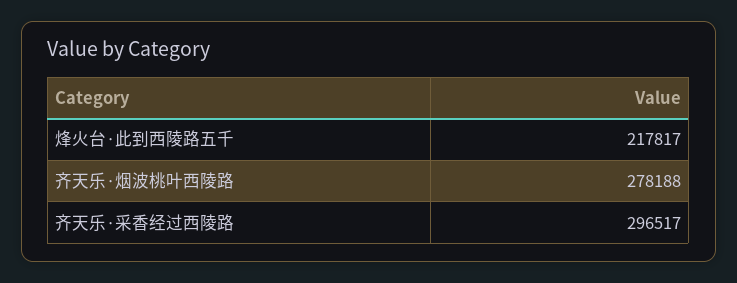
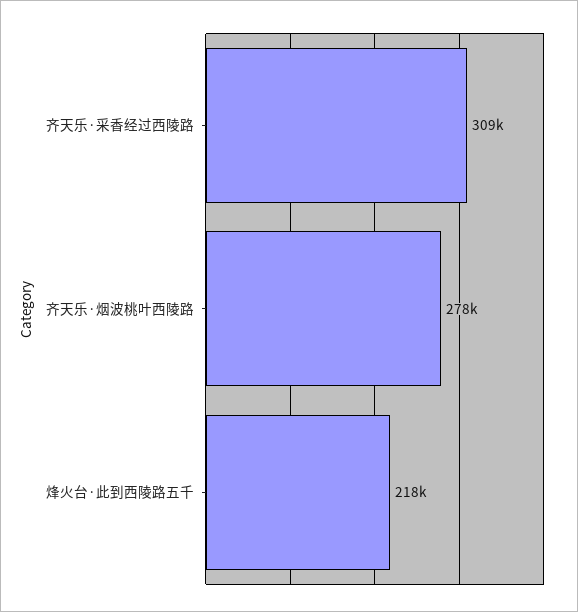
  {
    "烽火台·此到西陵路五千": 217817,
    "齐天乐·烟波桃叶西陵路": 278188,
-   "齐天乐·采香经过西陵路": 296517
+   "齐天乐·采香经过西陵路": 309000
  }

